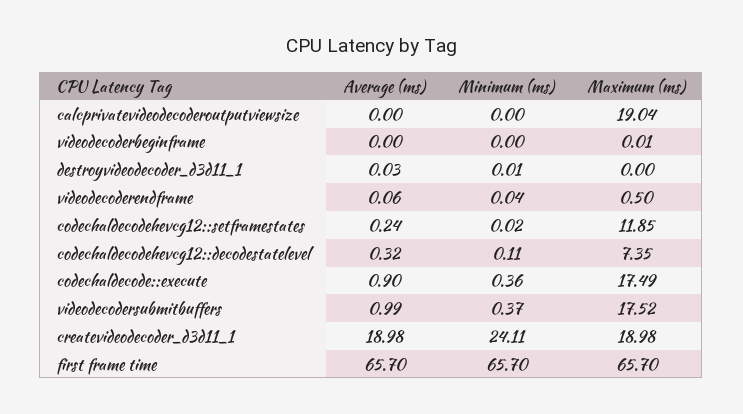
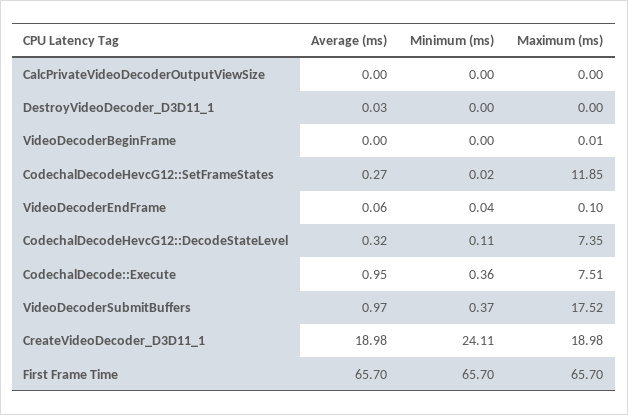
  {
    "Average (ms)": {
      "calcprivatevideodecoderoutputviewsize": 0,
      "videodecoderbeginframe": 0,
      "destroyvideodecoder_d3d11_1": 0.03,
      "videodecoderendframe": 0.06,
-     "codechaldecodehevcg12::setframestates": 0.24,
+     "codechaldecodehevcg12::setframestates": 0.27,
      "codechaldecodehevcg12::decodestatelevel": 0.32,
-     "codechaldecode::execute": 0.9,
+     "codechaldecode::execute": 0.95,
-     "videodecodersubmitbuffers": 0.99,
+     "videodecodersubmitbuffers": 0.97,
      "createvideodecoder_d3d11_1": 18.98,
      "first frame time": 65.7
    },
    "Minimum (ms)": {
      "calcprivatevideodecoderoutputviewsize": 0,
      "videodecoderbeginframe": 0,
-     "destroyvideodecoder_d3d11_1": 0.01,
+     "destroyvideodecoder_d3d11_1": 0,
      "videodecoderendframe": 0.04,
      "codechaldecodehevcg12::setframestates": 0.02,
      "codechaldecodehevcg12::decodestatelevel": 0.11,
      "codechaldecode::execute": 0.36,
      "videodecodersubmitbuffers": 0.37,
      "createvideodecoder_d3d11_1": 24.11,
      "first frame time": 65.7
    },
    "Maximum (ms)": {
-     "calcprivatevideodecoderoutputviewsize": 19.04,
+     "calcprivatevideodecoderoutputviewsize": 0,
      "videodecoderbeginframe": 0.01,
      "destroyvideodecoder_d3d11_1": 0,
-     "videodecoderendframe": 0.5,
+     "videodecoderendframe": 0.1,
      "codechaldecodehevcg12::setframestates": 11.85,
      "codechaldecodehevcg12::decodestatelevel": 7.35,
-     "codechaldecode::execute": 17.49,
+     "codechaldecode::execute": 7.51,
      "videodecodersubmitbuffers": 17.52,
      "createvideodecoder_d3d11_1": 18.98,
      "first frame time": 65.7
    }
  }

